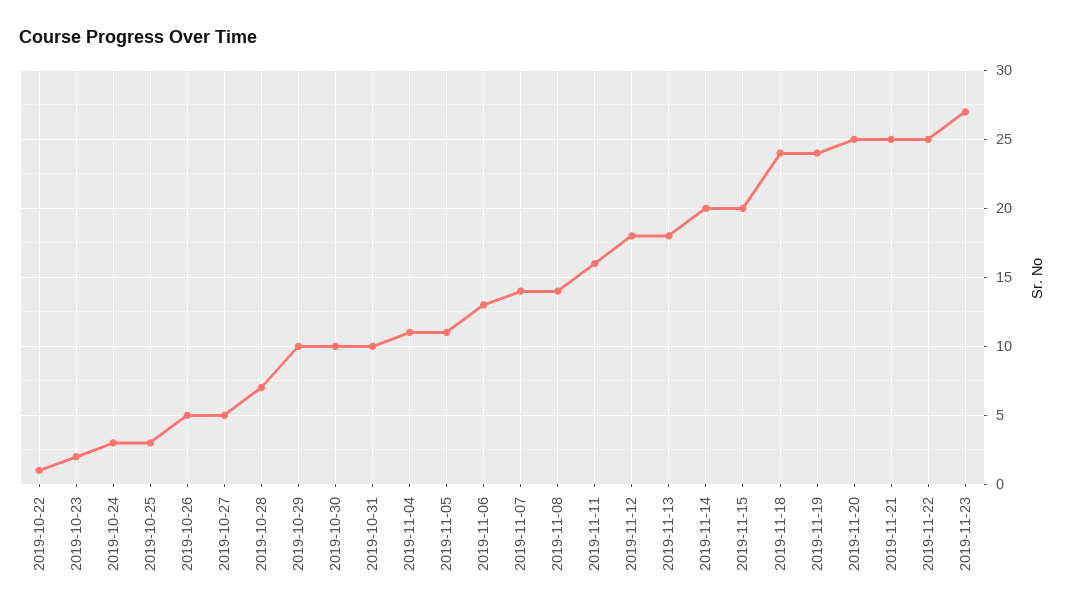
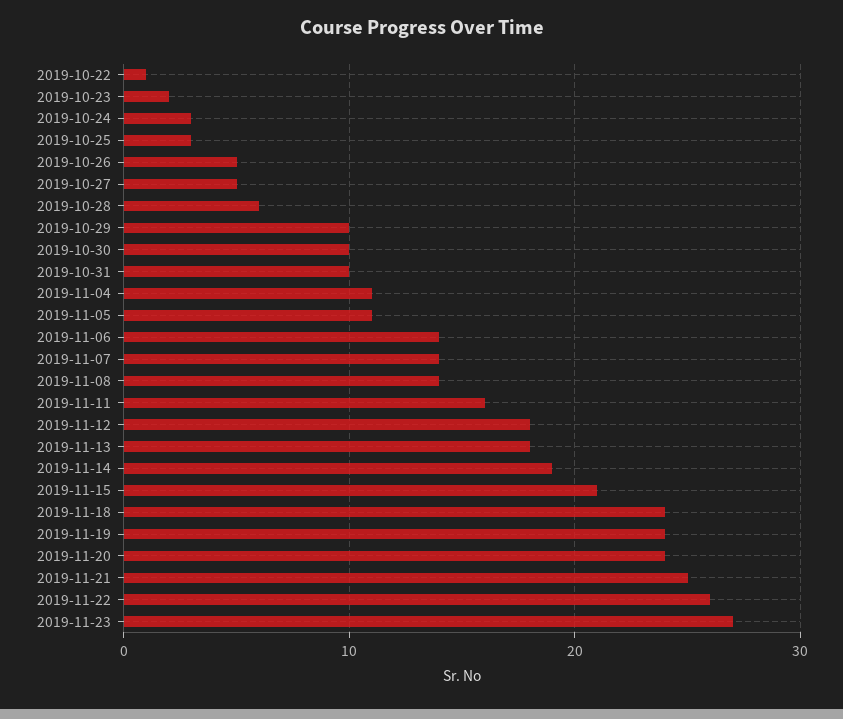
  {
    "2019-10-22": 1,
    "2019-10-23": 2,
    "2019-10-24": 3,
    "2019-10-25": 3,
    "2019-10-26": 5,
    "2019-10-27": 5,
-   "2019-10-28": 7,
+   "2019-10-28": 6,
    "2019-10-29": 10,
    "2019-10-30": 10,
    "2019-10-31": 10,
    "2019-11-04": 11,
    "2019-11-05": 11,
-   "2019-11-06": 13,
+   "2019-11-06": 14,
    "2019-11-07": 14,
    "2019-11-08": 14,
    "2019-11-11": 16,
    "2019-11-12": 18,
    "2019-11-13": 18,
-   "2019-11-14": 20,
+   "2019-11-14": 19,
-   "2019-11-15": 20,
+   "2019-11-15": 21,
    "2019-11-18": 24,
    "2019-11-19": 24,
-   "2019-11-20": 25,
+   "2019-11-20": 24,
    "2019-11-21": 25,
-   "2019-11-22": 25,
+   "2019-11-22": 26,
    "2019-11-23": 27
  }

